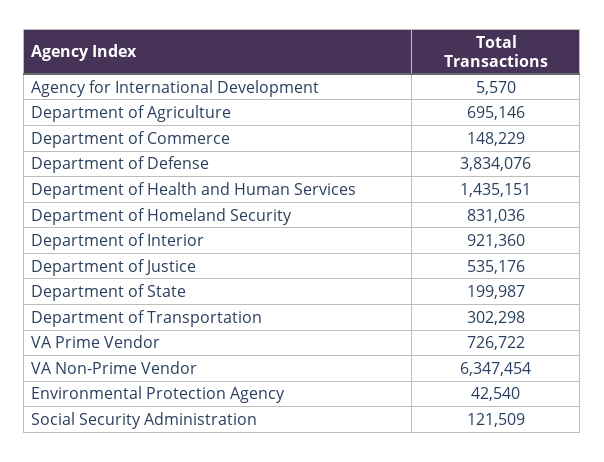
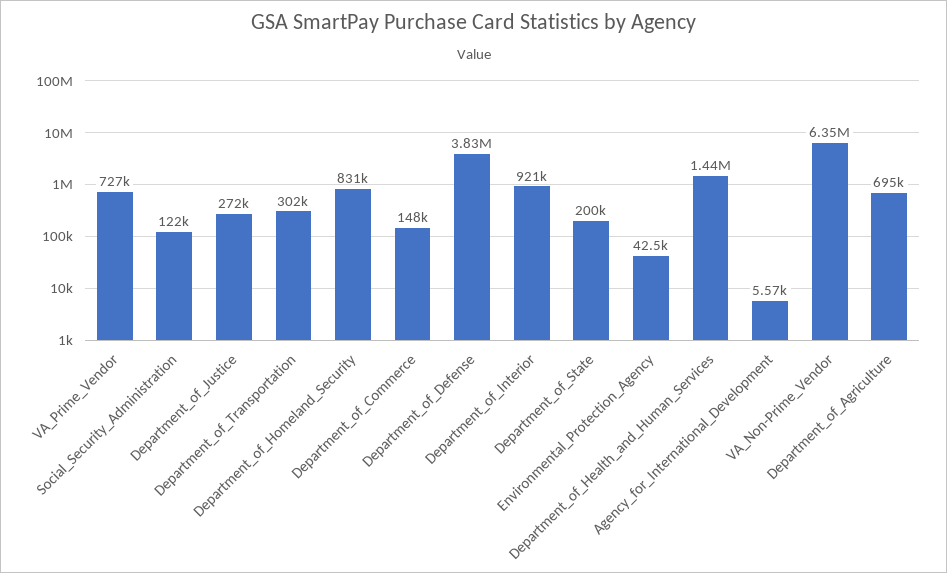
  {
    "Agency for International Development": 5570,
    "Department of Agriculture": 695146,
    "Department of Commerce": 148229,
    "Department of Defense": 3834076,
    "Department of Health and Human Services": 1435151,
    "Department of Homeland Security": 831036,
    "Department of Interior": 921360,
-   "Department of Justice": 535176,
+   "Department of Justice": 272000,
    "Department of State": 199987,
    "Department of Transportation": 302298,
    "VA Prime Vendor": 726722,
    "VA Non-Prime Vendor": 6347454,
    "Environmental Protection Agency": 42540,
    "Social Security Administration": 121509
  }

